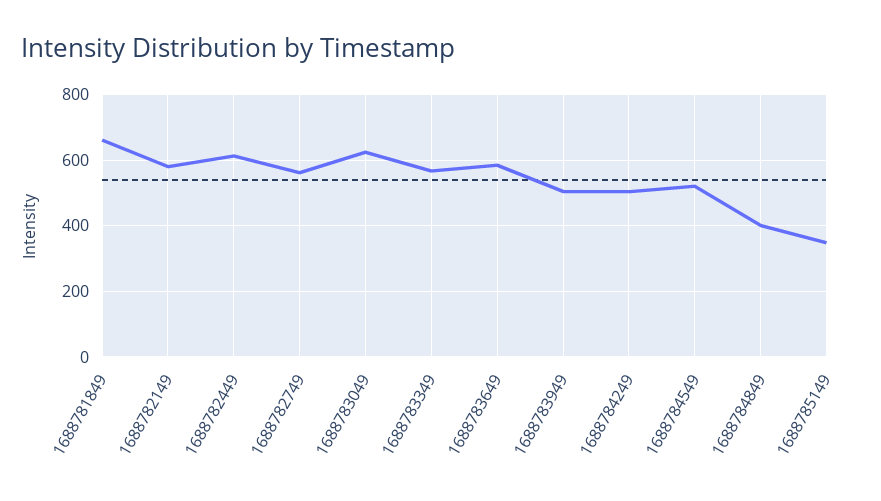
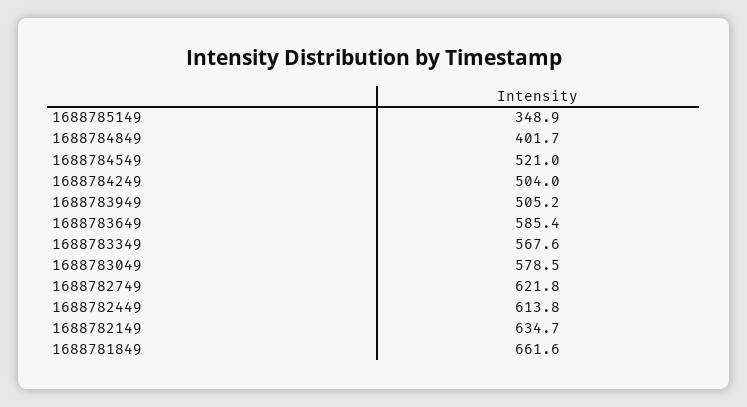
  {
    "1688781849": 661.6,
-   "1688782149": 580,
+   "1688782149": 634.7,
    "1688782449": 613.8,
-   "1688782749": 560,
+   "1688782749": 621.8,
-   "1688783049": 620,
+   "1688783049": 578.5,
    "1688783349": 567.6,
    "1688783649": 585.4,
    "1688783949": 505.2,
    "1688784249": 504,
    "1688784549": 521,
    "1688784849": 401.7,
    "1688785149": 348.9
  }

